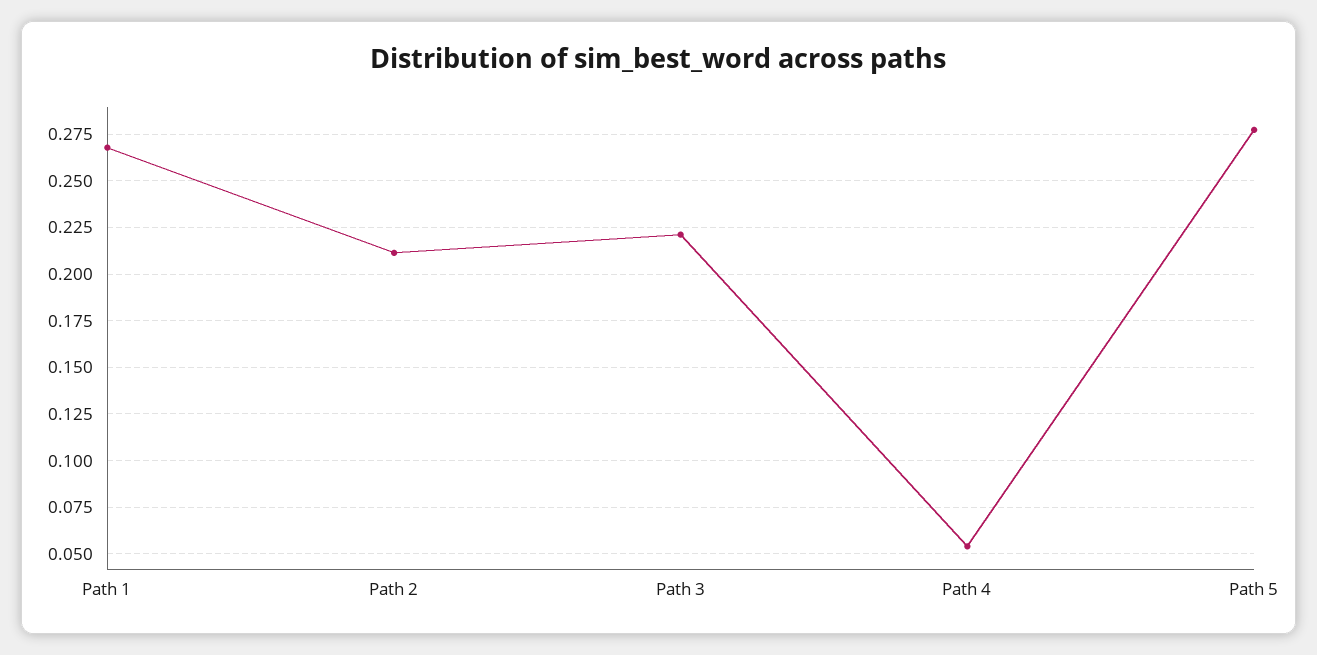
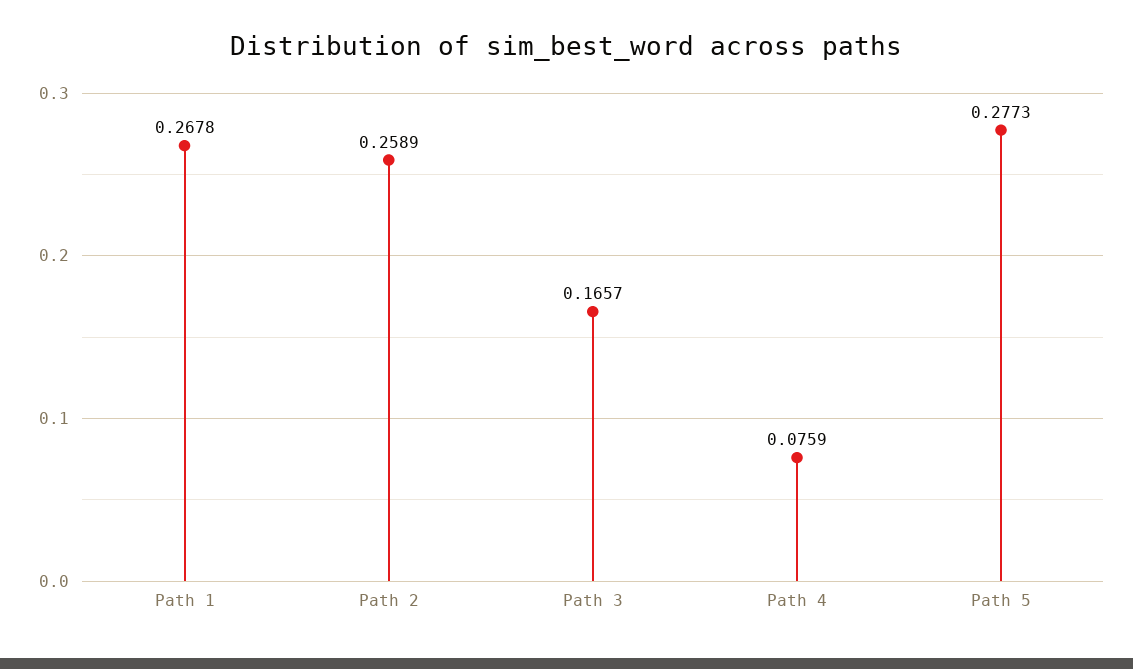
  {
    "Path 1": 0.2678,
-   "Path 2": 0.21,
+   "Path 2": 0.2589,
-   "Path 3": 0.22,
+   "Path 3": 0.1657,
-   "Path 4": 0.055,
+   "Path 4": 0.0759,
    "Path 5": 0.2773
  }

